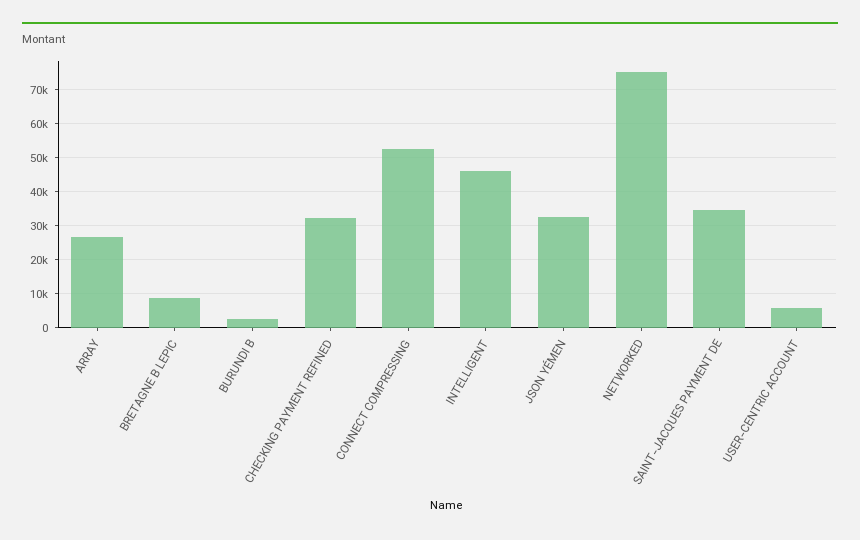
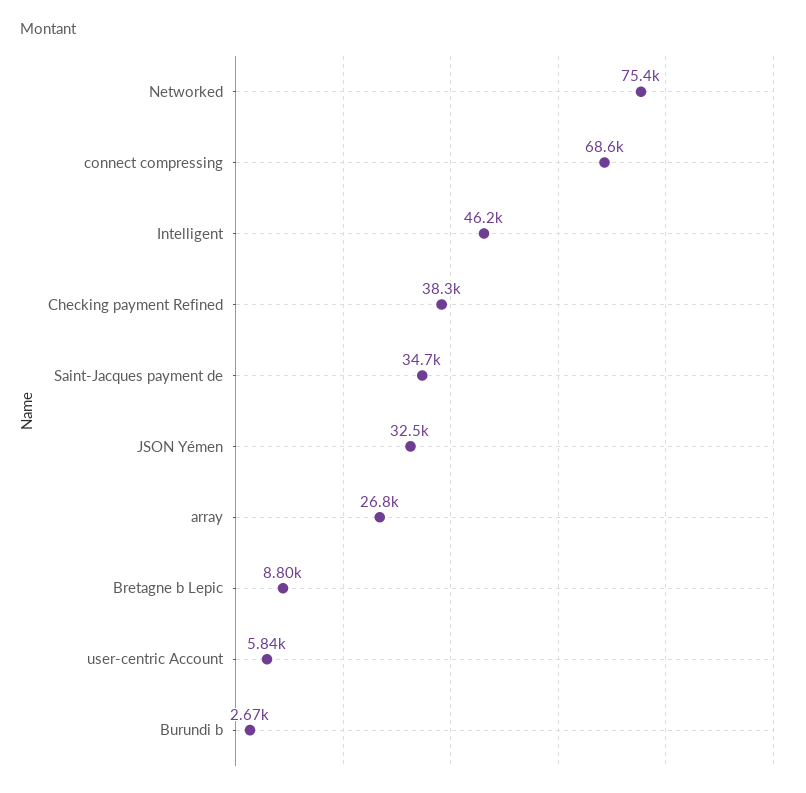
  {
    "ARRAY": 26800,
    "BRETAGNE B LEPIC": 8800,
    "BURUNDI B": 2670,
-   "CHECKING PAYMENT REFINED": 32000,
+   "CHECKING PAYMENT REFINED": 38300,
-   "CONNECT COMPRESSING": 52000,
+   "CONNECT COMPRESSING": 68600,
    "INTELLIGENT": 46200,
    "JSON YÉMEN": 32500,
    "NETWORKED": 75400,
    "SAINT-JACQUES PAYMENT DE": 34700,
    "USER-CENTRIC ACCOUNT": 5840
  }

